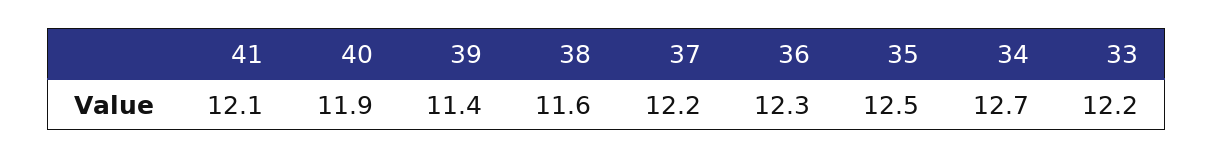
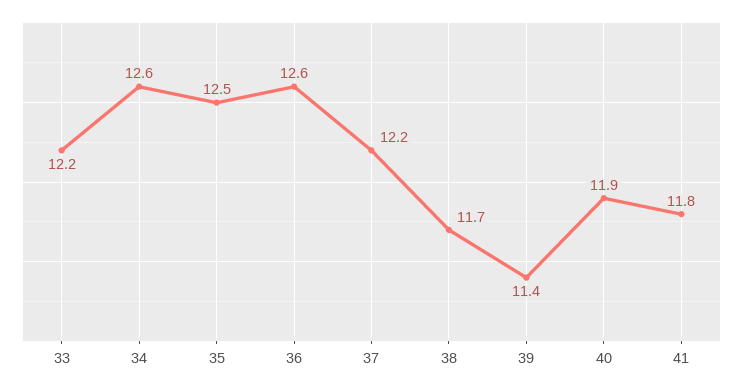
  {
-   "41": 12.1,
+   "41": 11.8,
    "40": 11.9,
    "39": 11.4,
-   "38": 11.6,
+   "38": 11.7,
    "37": 12.2,
-   "36": 12.3,
+   "36": 12.6,
    "35": 12.5,
-   "34": 12.7,
+   "34": 12.6,
    "33": 12.2
  }

